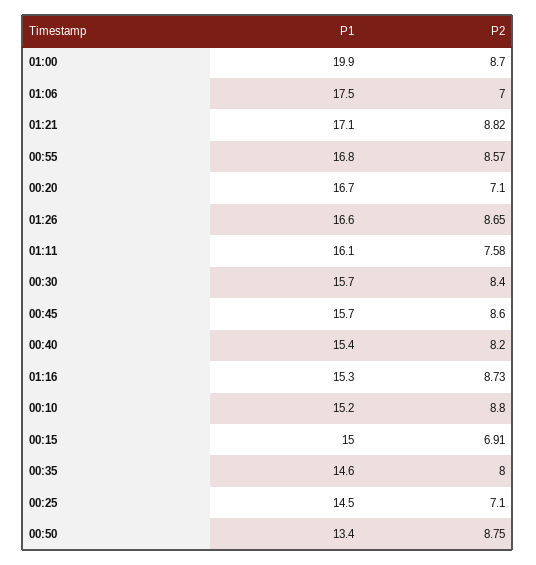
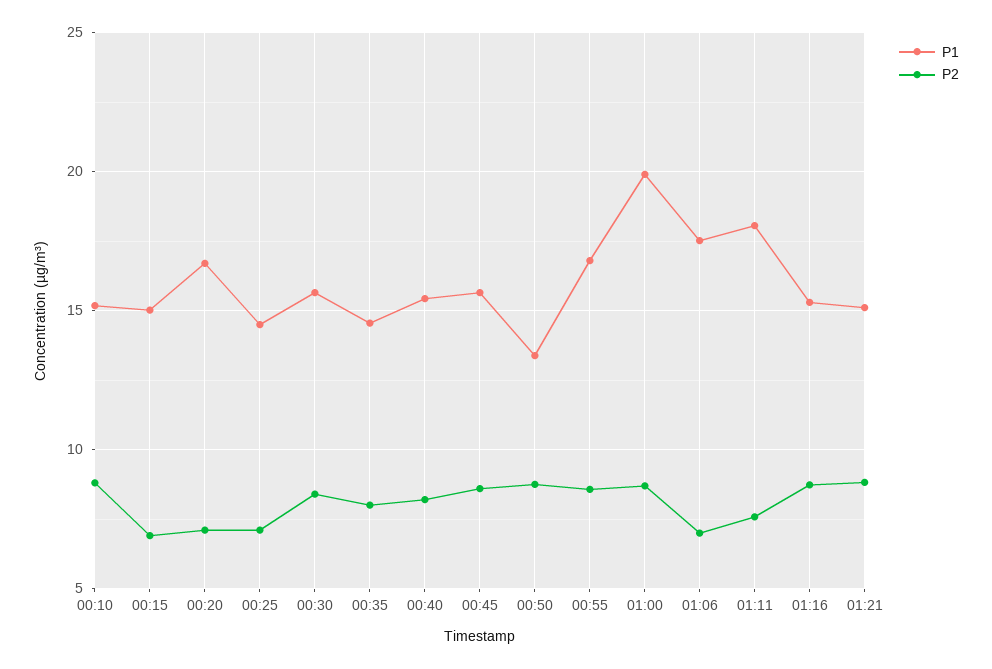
  {
    "P1": {
      "01:00": 19.9,
      "01:06": 17.5,
-     "01:21": 17.1,
+     "01:21": 15,
      "00:55": 16.8,
      "00:20": 16.7,
-     "01:26": 16.6,
-     "01:11": 16.1,
+     "01:11": 18,
      "00:30": 15.7,
      "00:45": 15.7,
      "00:40": 15.4,
      "01:16": 15.3,
      "00:10": 15.2,
      "00:15": 15,
      "00:35": 14.6,
      "00:25": 14.5,
      "00:50": 13.4
    },
    "P2": {
      "01:00": 8.7,
      "01:06": 7,
      "01:21": 8.82,
      "00:55": 8.57,
      "00:20": 7.1,
-     "01:26": 8.65,
      "01:11": 7.58,
      "00:30": 8.4,
      "00:45": 8.6,
      "00:40": 8.2,
      "01:16": 8.73,
      "00:10": 8.8,
      "00:15": 6.91,
      "00:35": 8,
      "00:25": 7.1,
      "00:50": 8.75
    }
  }

